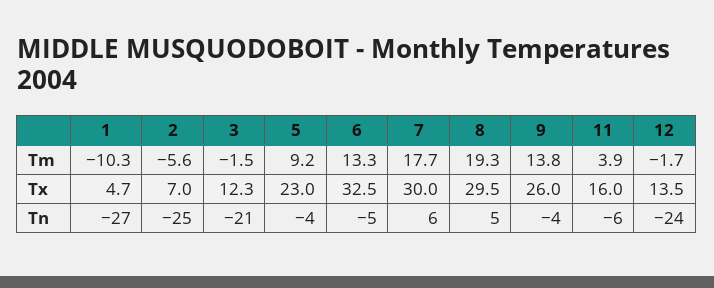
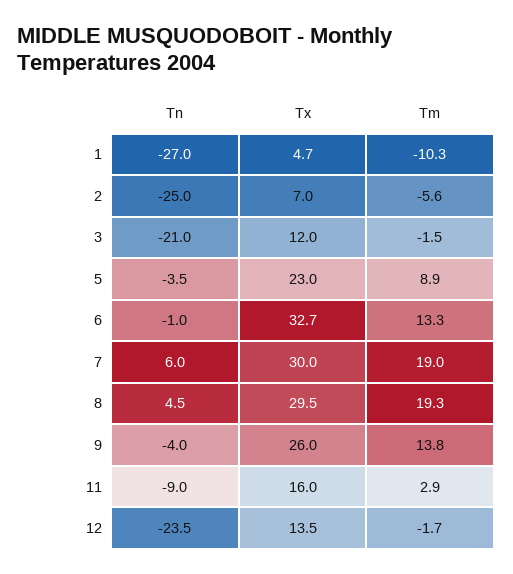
  {
    "1": {
      "Tm": -10.3,
      "Tx": 4.7,
      "Tn": -27
    },
    "2": {
      "Tm": -5.6,
      "Tx": 7,
      "Tn": -25
    },
    "3": {
      "Tm": -1.5,
-     "Tx": 12.3,
+     "Tx": 12,
      "Tn": -21
    },
    "5": {
-     "Tm": 9.2,
+     "Tm": 8.9,
      "Tx": 23,
      "Tn": -3.5
    },
    "6": {
      "Tm": 13.3,
-     "Tx": 32.5,
+     "Tx": 32.7,
-     "Tn": -5
+     "Tn": -1
    },
    "7": {
-     "Tm": 17.7,
+     "Tm": 19,
      "Tx": 30,
      "Tn": 6
    },
    "8": {
      "Tm": 19.3,
      "Tx": 29.5,
      "Tn": 4.5
    },
    "9": {
      "Tm": 13.8,
      "Tx": 26,
      "Tn": -4
    },
    "11": {
-     "Tm": 3.9,
+     "Tm": 2.9,
      "Tx": 16,
-     "Tn": -6
+     "Tn": -9
    },
    "12": {
      "Tm": -1.7,
      "Tx": 13.5,
      "Tn": -23.5
    }
  }

